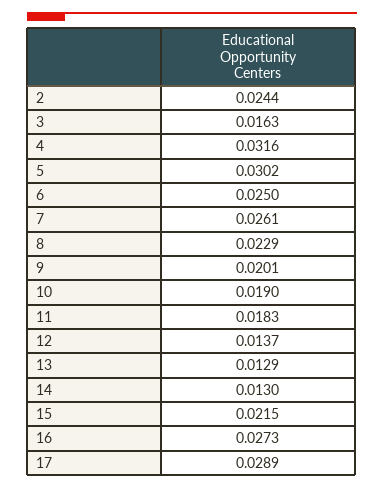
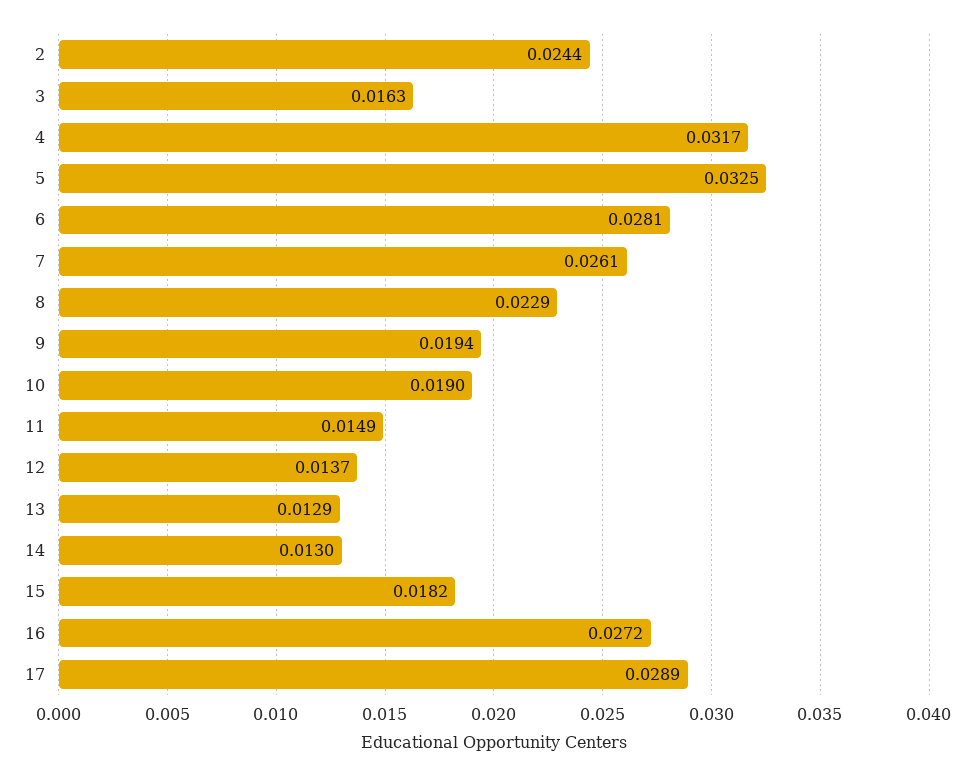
  {
    "2": 0.0244,
    "3": 0.0163,
-   "4": 0.0316,
+   "4": 0.0317,
-   "5": 0.0302,
+   "5": 0.0325,
-   "6": 0.025,
+   "6": 0.0281,
    "7": 0.0261,
    "8": 0.0229,
-   "9": 0.0201,
+   "9": 0.0194,
    "10": 0.019,
-   "11": 0.0183,
+   "11": 0.0149,
    "12": 0.0137,
    "13": 0.0129,
    "14": 0.013,
-   "15": 0.0215,
+   "15": 0.0182,
-   "16": 0.0273,
+   "16": 0.0272,
    "17": 0.0289
  }

